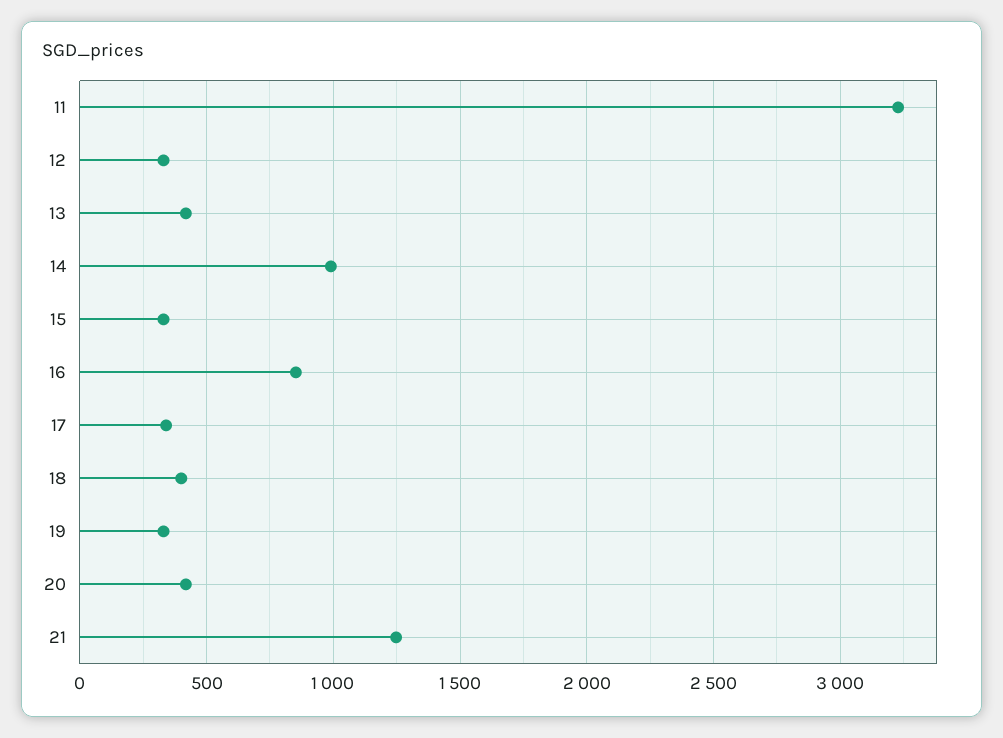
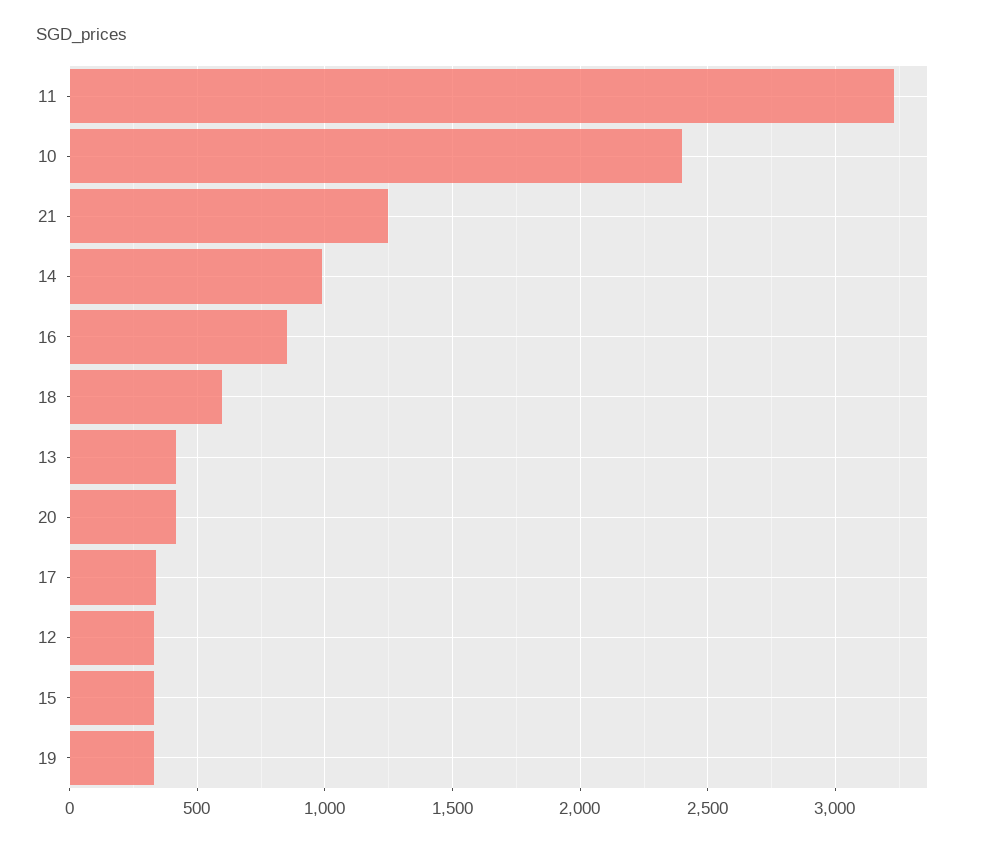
  {
    "11": 3250,
    "12": 350,
    "13": 400,
    "14": 1000,
    "15": 350,
    "16": 850,
    "17": 350,
-   "18": 400,
+   "18": 600,
    "19": 350,
    "20": 400,
-   "21": 1250
+   "21": 1250,
+   "10": 2400
  }

